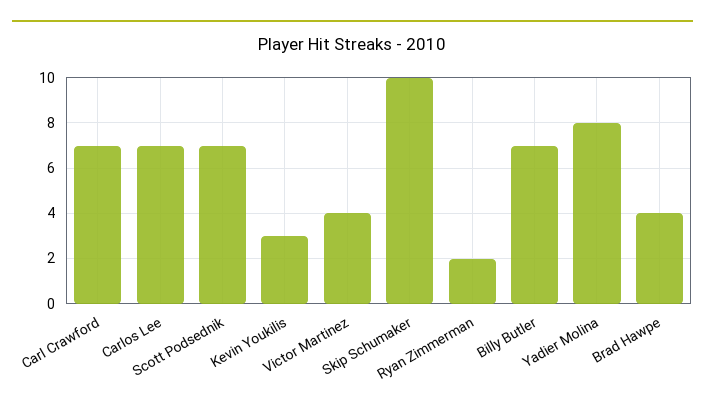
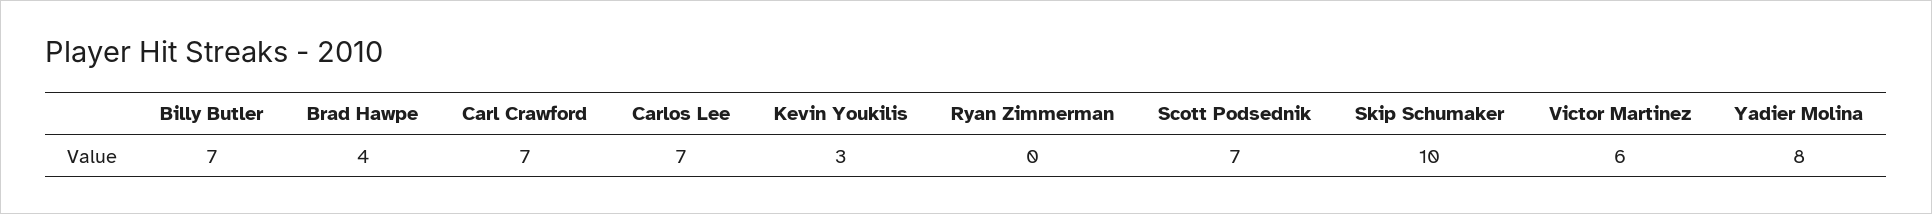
  {
    "Carl Crawford": 7,
    "Carlos Lee": 7,
    "Scott Podsednik": 7,
    "Kevin Youkilis": 3,
-   "Victor Martinez": 4,
+   "Victor Martinez": 6,
    "Skip Schumaker": 10,
-   "Ryan Zimmerman": 2,
+   "Ryan Zimmerman": 0,
    "Billy Butler": 7,
    "Yadier Molina": 8,
    "Brad Hawpe": 4
  }

